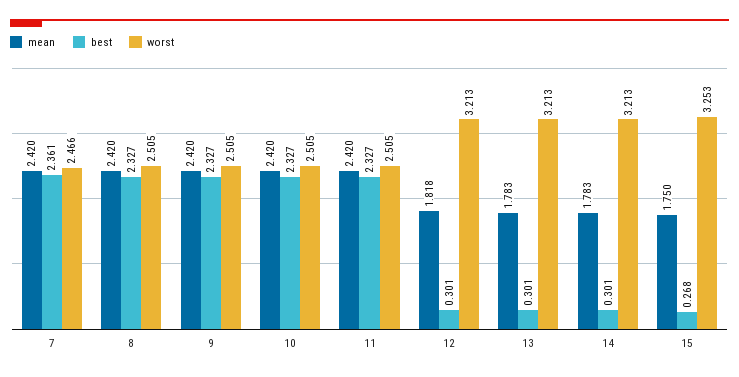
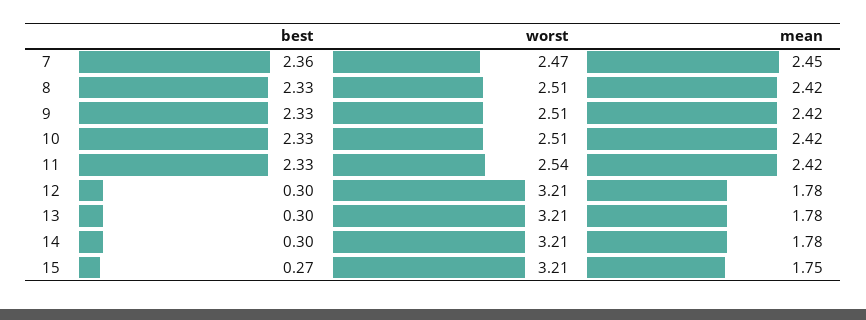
  {
    "mean": {
-     "7": 2.42,
+     "7": 2.45,
      "8": 2.42,
      "9": 2.42,
      "10": 2.42,
      "11": 2.42,
-     "12": 1.818,
+     "12": 1.78,
      "13": 1.783,
      "14": 1.783,
      "15": 1.75
    },
    "best": {
      "7": 2.361,
      "8": 2.327,
      "9": 2.327,
      "10": 2.327,
      "11": 2.327,
      "12": 0.301,
      "13": 0.301,
      "14": 0.301,
      "15": 0.268
    },
    "worst": {
      "7": 2.466,
      "8": 2.505,
      "9": 2.505,
      "10": 2.505,
-     "11": 2.505,
+     "11": 2.54,
      "12": 3.213,
      "13": 3.213,
      "14": 3.213,
-     "15": 3.253
+     "15": 3.21
    }
  }

